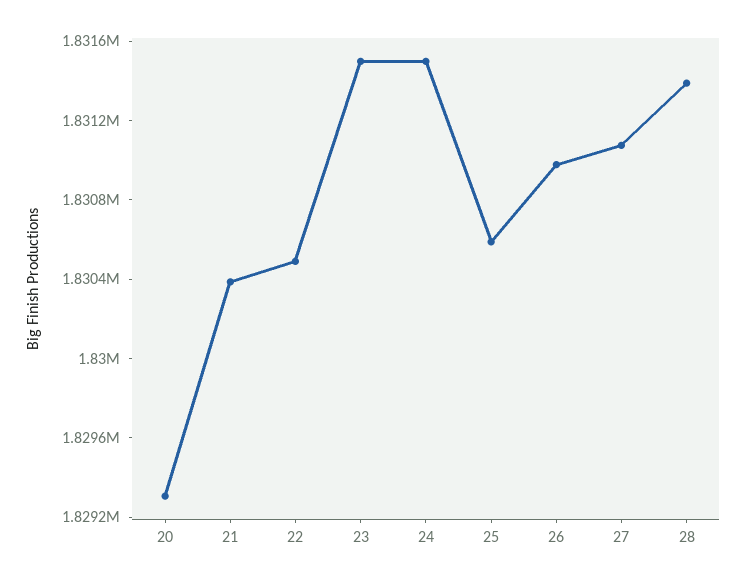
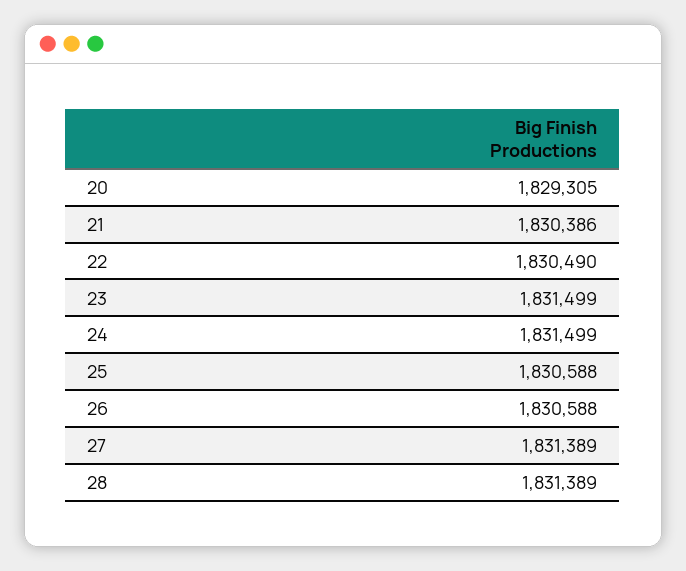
  {
    "20": 1829305,
    "21": 1830386,
    "22": 1830490,
    "23": 1831499,
    "24": 1831499,
    "25": 1830588,
-   "26": 1831000,
+   "26": 1830588,
-   "27": 1831100,
+   "27": 1831389,
    "28": 1831389
  }

